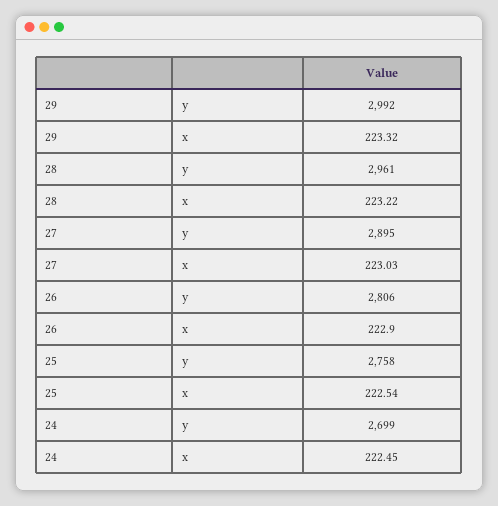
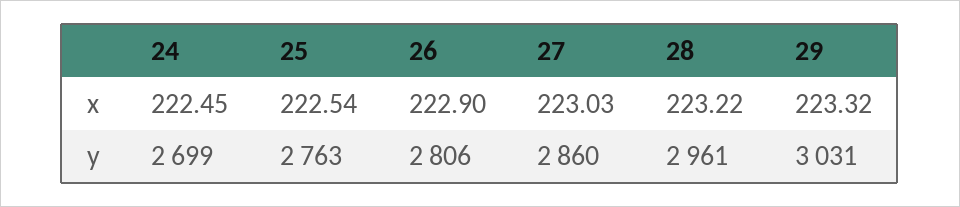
  {
    "29": {
-     "y": 2992,
+     "y": 3031,
      "x": 223.32
    },
    "28": {
      "y": 2961,
      "x": 223.22
    },
    "27": {
-     "y": 2895,
+     "y": 2860,
      "x": 223.03
    },
    "26": {
      "y": 2806,
      "x": 222.9
    },
    "25": {
-     "y": 2758,
+     "y": 2763,
      "x": 222.54
    },
    "24": {
      "y": 2699,
      "x": 222.45
    }
  }

